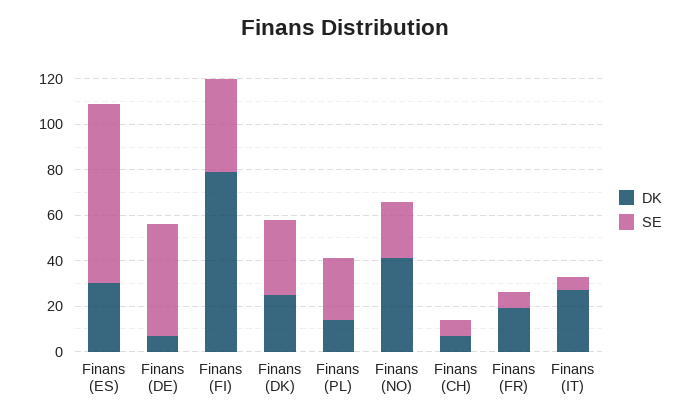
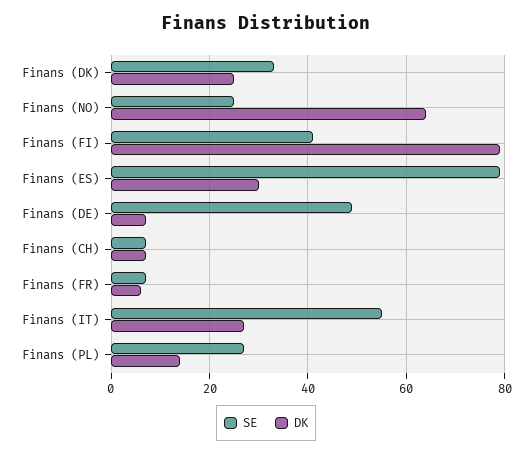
  {
    "DK": {
      "Finans (ES)": 30,
      "Finans (DE)": 5,
      "Finans (FI)": 80,
      "Finans (DK)": 25,
      "Finans (PL)": 15,
-     "Finans (NO)": 40,
+     "Finans (NO)": 65,
      "Finans (CH)": 5,
-     "Finans (FR)": 20,
+     "Finans (FR)": 5,
      "Finans (IT)": 25
    },
    "SE": {
      "Finans (ES)": 80,
      "Finans (DE)": 50,
      "Finans (FI)": 40,
      "Finans (DK)": 35,
      "Finans (PL)": 25,
      "Finans (NO)": 25,
      "Finans (CH)": 5,
      "Finans (FR)": 5,
-     "Finans (IT)": 5
+     "Finans (IT)": 55
    }
  }

